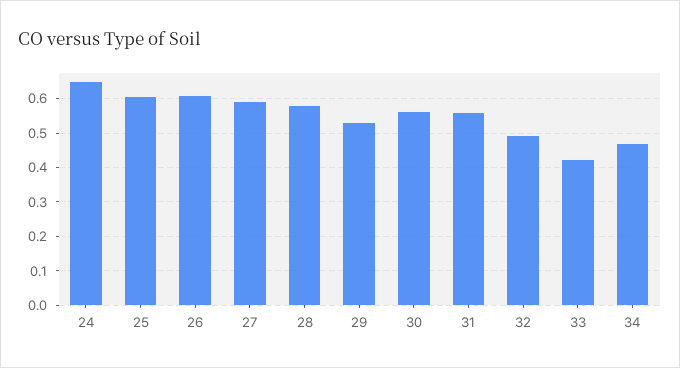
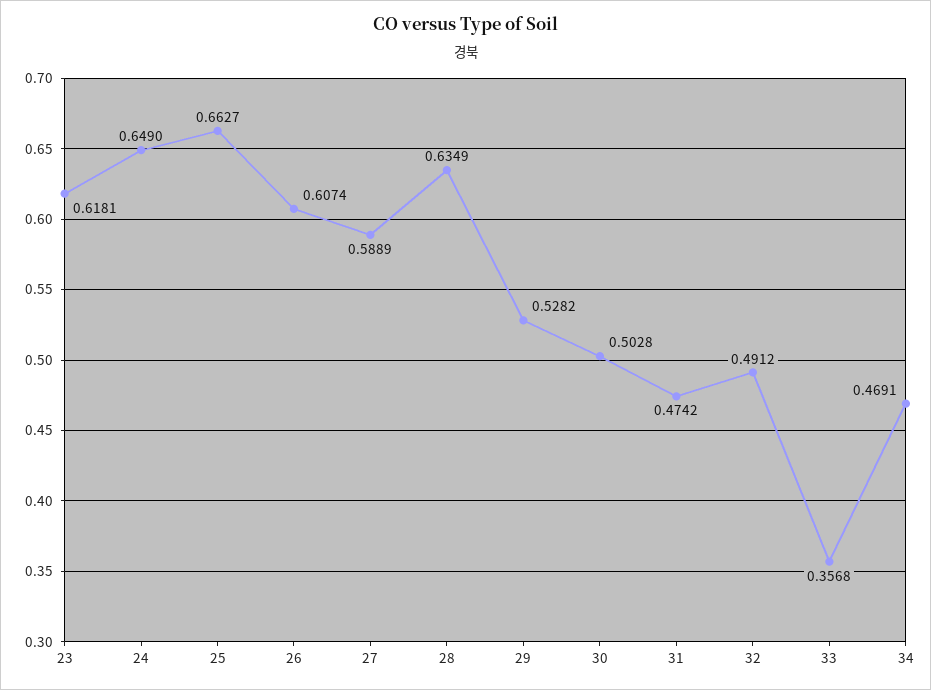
  {
    "24": 0.649,
-   "25": 0.6,
+   "25": 0.6627,
    "26": 0.6074,
    "27": 0.5889,
-   "28": 0.58,
+   "28": 0.6349,
    "29": 0.5282,
-   "30": 0.56,
+   "30": 0.5028,
-   "31": 0.56,
+   "31": 0.4742,
    "32": 0.4912,
-   "33": 0.42,
+   "33": 0.3568,
-   "34": 0.4691
+   "34": 0.4691,
+   "23": 0.6181
  }

